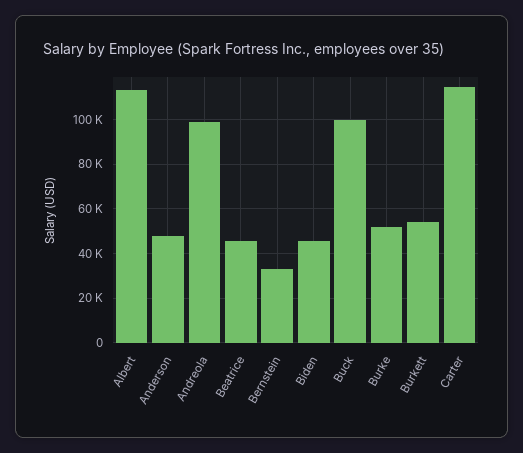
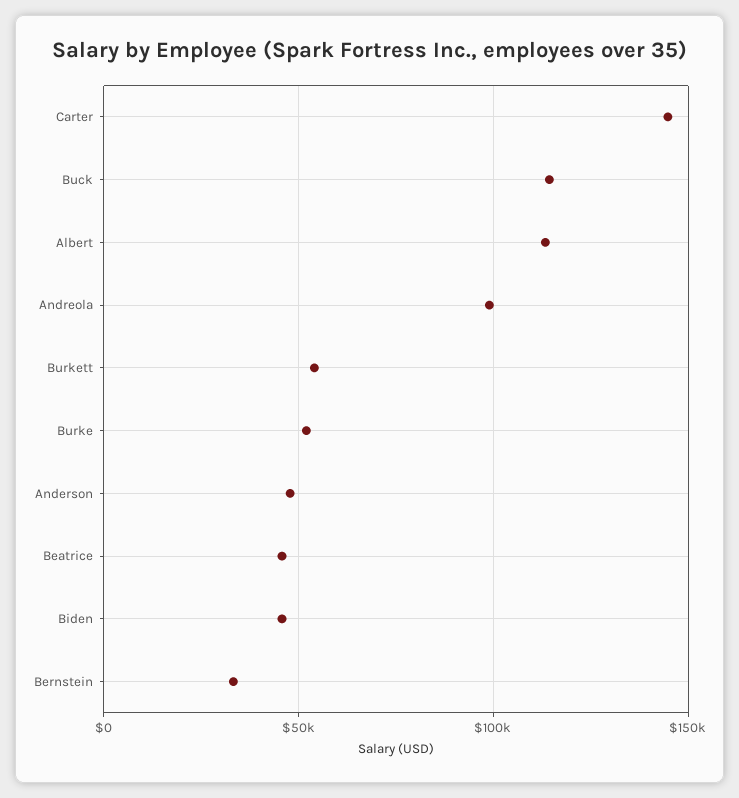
  {
    "Albert": 115000,
    "Anderson": 50000,
    "Andreola": 100000,
    "Beatrice": 45000,
    "Bernstein": 35000,
    "Biden": 45000,
-   "Buck": 100000,
+   "Buck": 115000,
    "Burke": 50000,
    "Burkett": 55000,
-   "Carter": 115000
+   "Carter": 145000
  }

